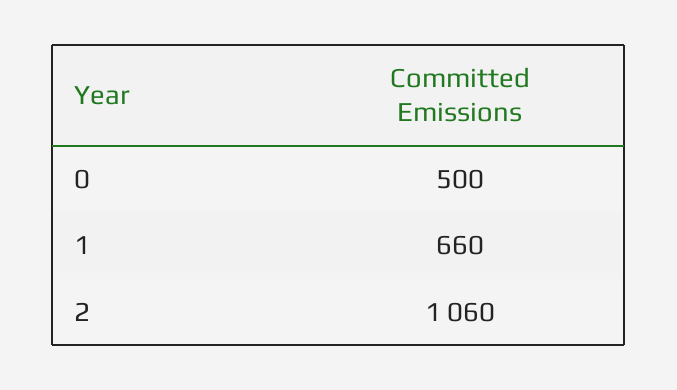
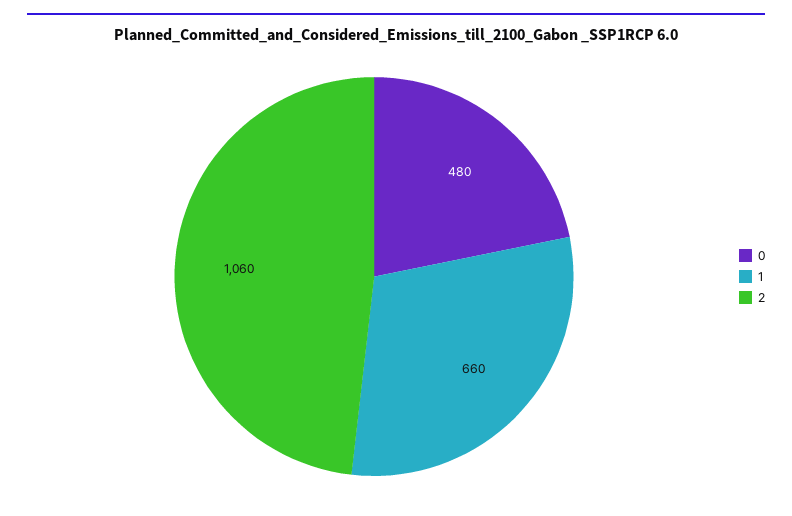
  {
-   "0": 500,
+   "0": 480,
    "1": 660,
    "2": 1060
  }

